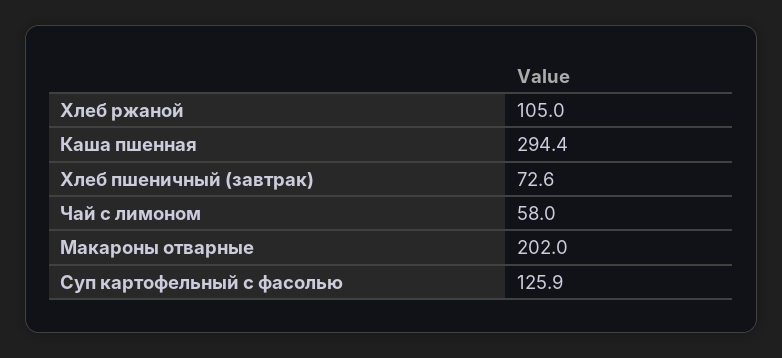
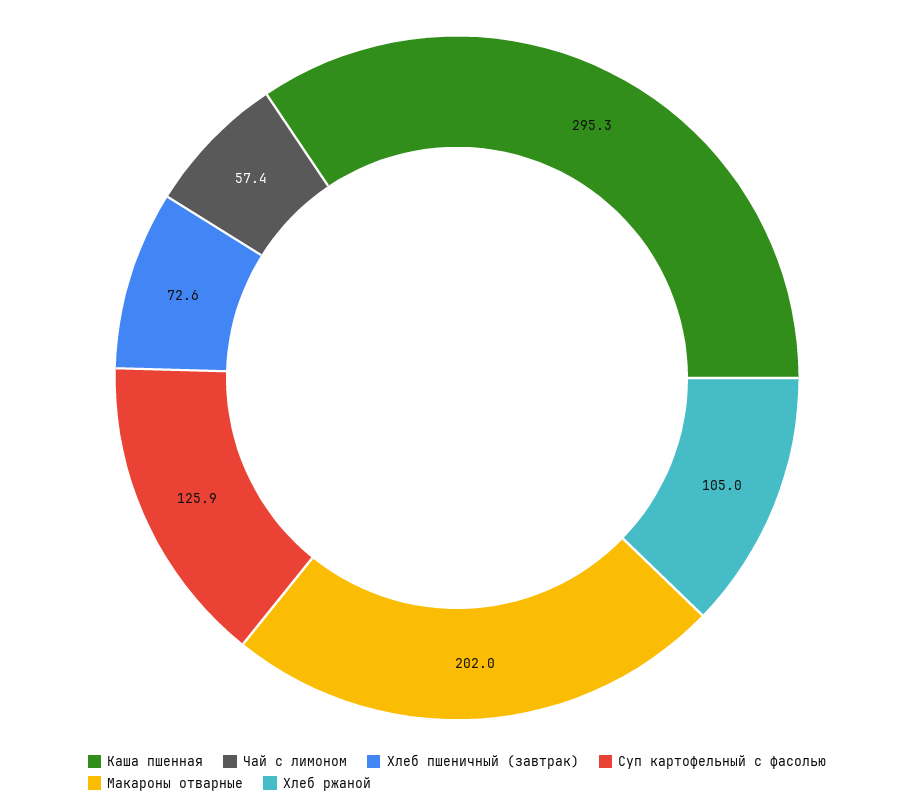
  {
    "Хлеб ржаной": 105,
-   "Каша пшенная": 294.4,
+   "Каша пшенная": 295.3,
    "Хлеб пшеничный (завтрак)": 72.6,
-   "Чай с лимоном": 58,
+   "Чай с лимоном": 57.4,
    "Макароны отварные": 202,
    "Суп картофельный с фасолью": 125.9
  }

